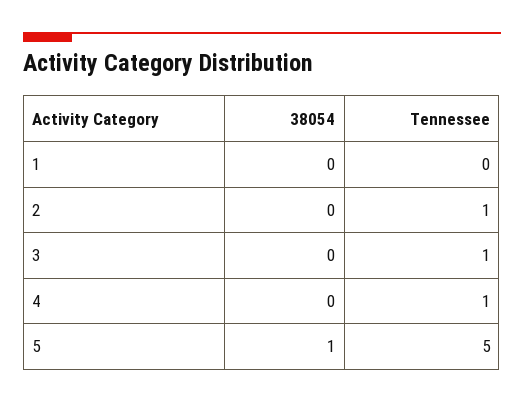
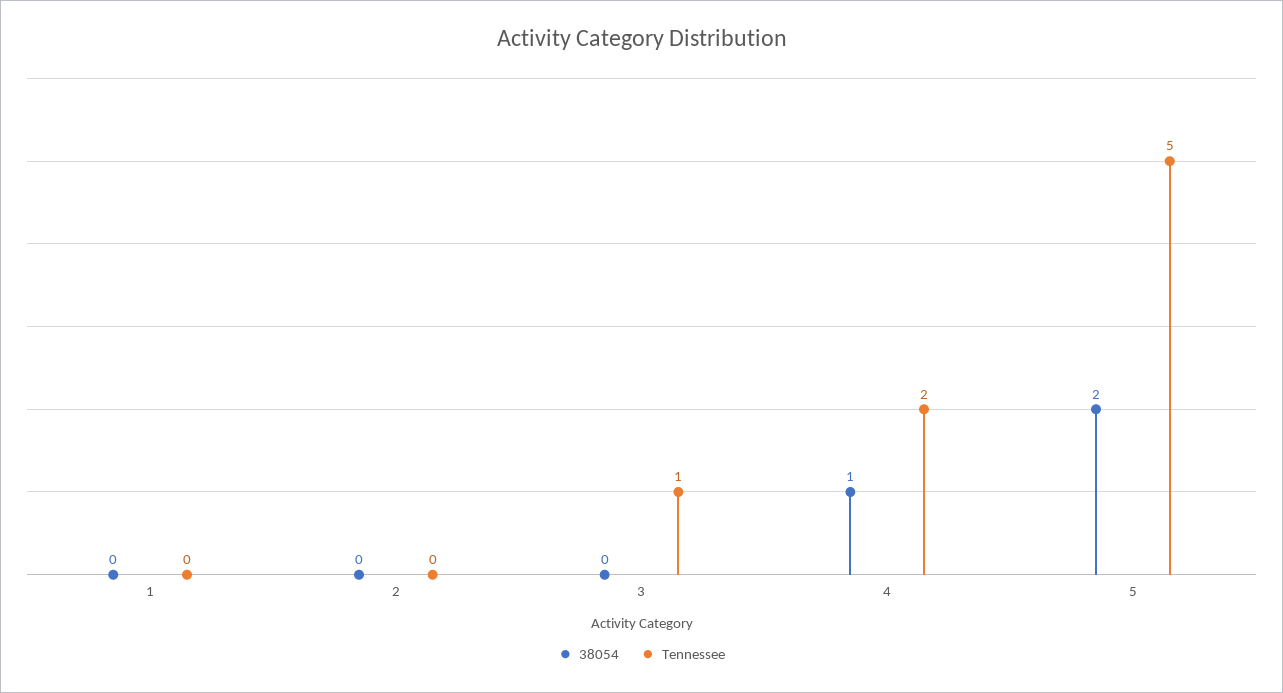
  {
    "38054": {
      "1": 0,
      "2": 0,
      "3": 0,
-     "4": 0,
+     "4": 1,
-     "5": 1
+     "5": 2
    },
    "Tennessee": {
      "1": 0,
-     "2": 1,
+     "2": 0,
      "3": 1,
-     "4": 1,
+     "4": 2,
      "5": 5
    }
  }

